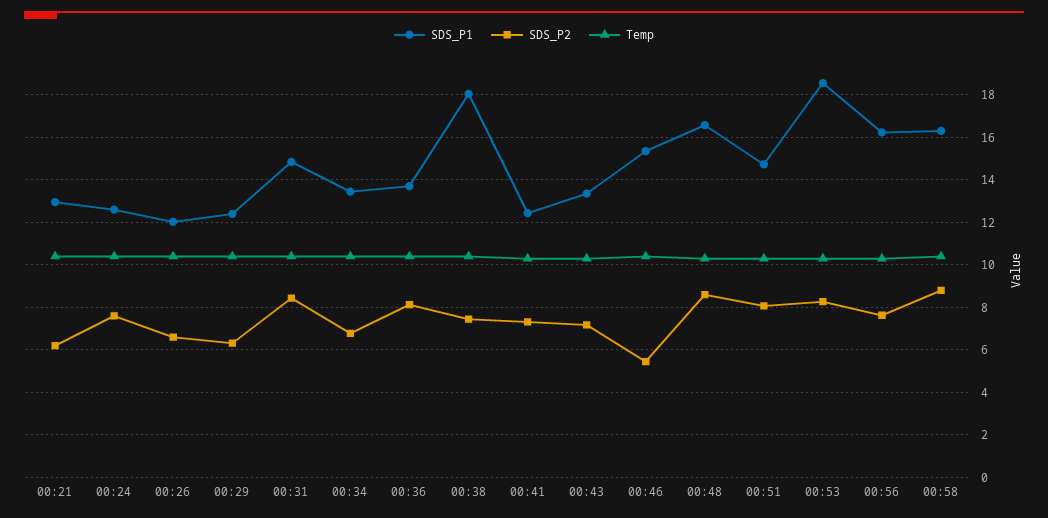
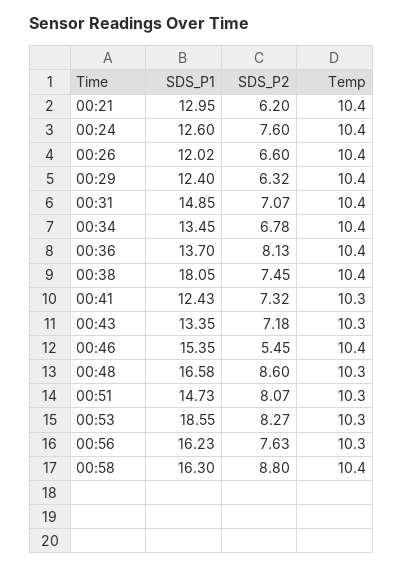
  {
    "SDS_P1": {
      "00:21": 12.95,
      "00:24": 12.6,
      "00:26": 12.02,
      "00:29": 12.4,
      "00:31": 14.85,
      "00:34": 13.45,
      "00:36": 13.7,
      "00:38": 18.05,
      "00:41": 12.43,
      "00:43": 13.35,
      "00:46": 15.35,
      "00:48": 16.58,
      "00:51": 14.73,
      "00:53": 18.55,
      "00:56": 16.23,
      "00:58": 16.3
    },
    "SDS_P2": {
      "00:21": 6.2,
      "00:24": 7.6,
      "00:26": 6.6,
      "00:29": 6.32,
-     "00:31": 8.5,
+     "00:31": 7.07,
      "00:34": 6.78,
      "00:36": 8.13,
      "00:38": 7.45,
      "00:41": 7.32,
      "00:43": 7.18,
      "00:46": 5.45,
      "00:48": 8.6,
      "00:51": 8.07,
      "00:53": 8.27,
      "00:56": 7.63,
      "00:58": 8.8
    },
    "Temp": {
      "00:21": 10.4,
      "00:24": 10.4,
      "00:26": 10.4,
      "00:29": 10.4,
      "00:31": 10.4,
      "00:34": 10.4,
      "00:36": 10.4,
      "00:38": 10.4,
      "00:41": 10.3,
      "00:43": 10.3,
      "00:46": 10.4,
      "00:48": 10.3,
      "00:51": 10.3,
      "00:53": 10.3,
      "00:56": 10.3,
      "00:58": 10.4
    }
  }

